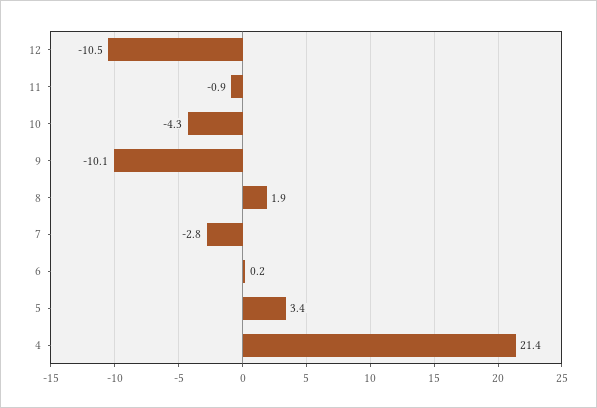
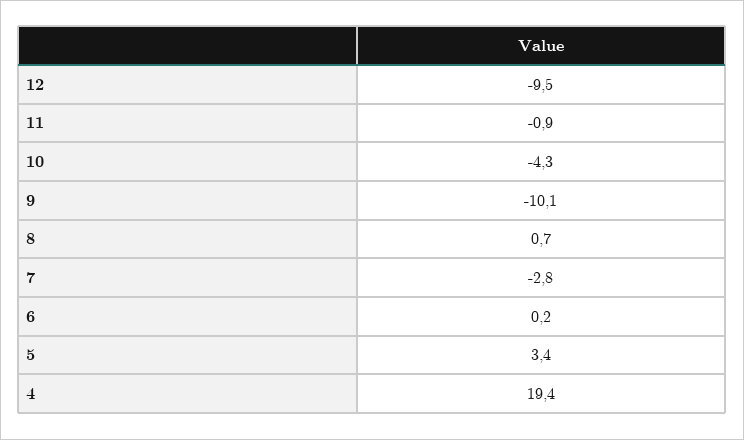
  {
-   "12": -10.5,
+   "12": -9.5,
    "11": -0.9,
    "10": -4.3,
    "9": -10.1,
-   "8": 1.9,
+   "8": 0.7,
    "7": -2.8,
    "6": 0.2,
    "5": 3.4,
-   "4": 21.4
+   "4": 19.4
  }

